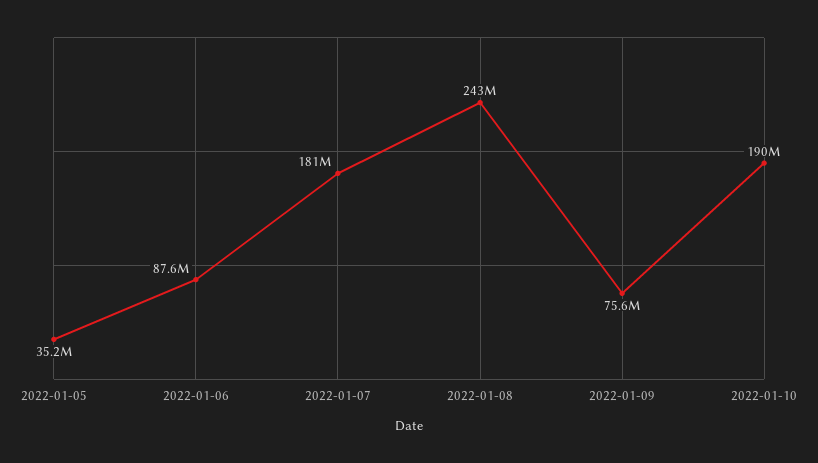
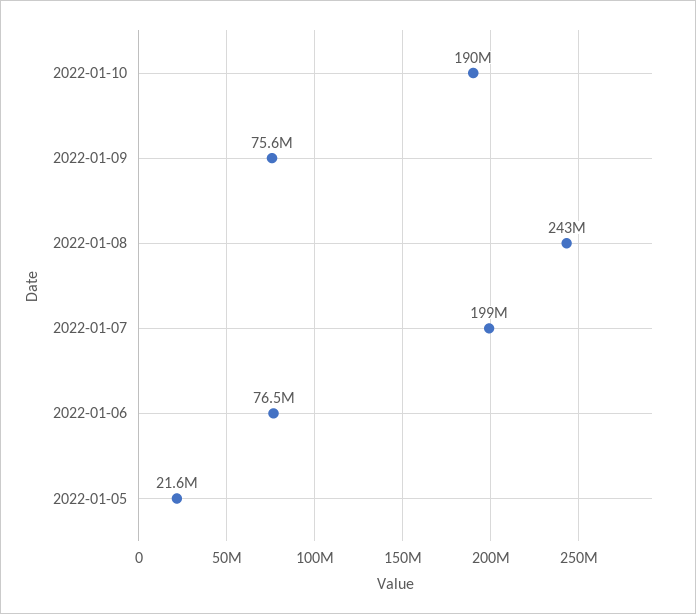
  {
-   "2022-01-05": 35200000,
+   "2022-01-05": 21600000,
-   "2022-01-06": 87600000,
+   "2022-01-06": 76500000,
-   "2022-01-07": 181000000,
+   "2022-01-07": 199000000,
    "2022-01-08": 243000000,
    "2022-01-09": 75600000,
    "2022-01-10": 190000000
  }

